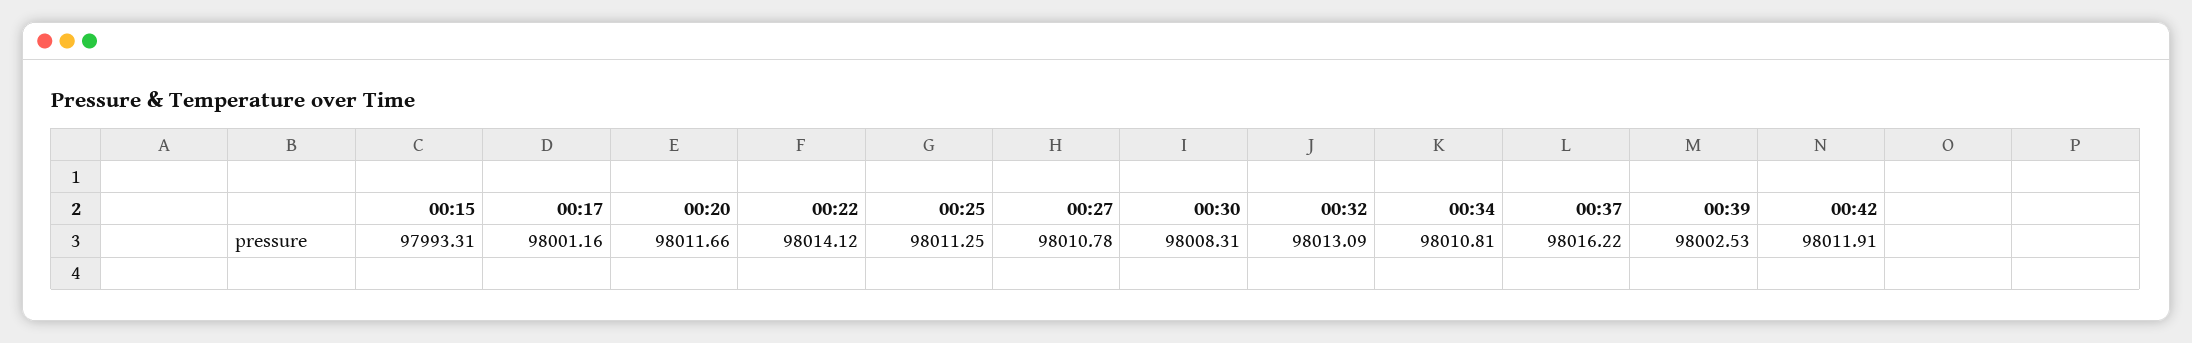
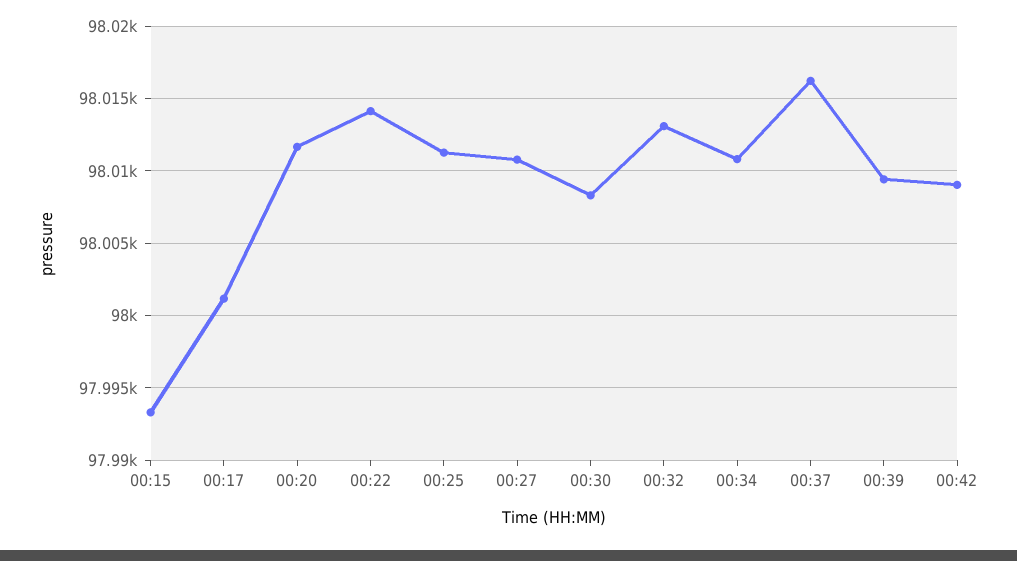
  {
    "00:15": 97993.31,
    "00:17": 98001.16,
    "00:20": 98011.66,
    "00:22": 98014.12,
    "00:25": 98011.25,
    "00:27": 98010.78,
    "00:30": 98008.31,
    "00:32": 98013.09,
    "00:34": 98010.81,
    "00:37": 98016.22,
-   "00:39": 98002.53,
+   "00:39": 98009.5,
-   "00:42": 98011.91
+   "00:42": 98009
  }

